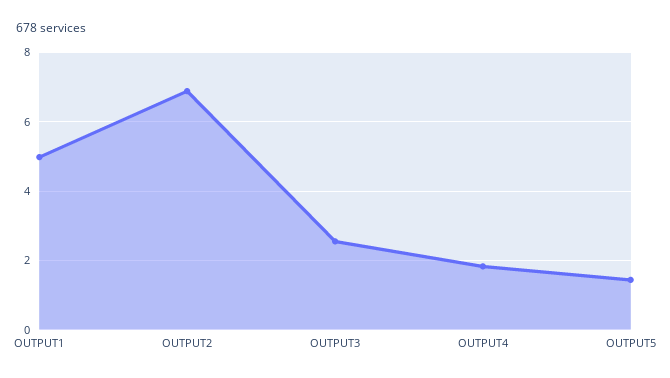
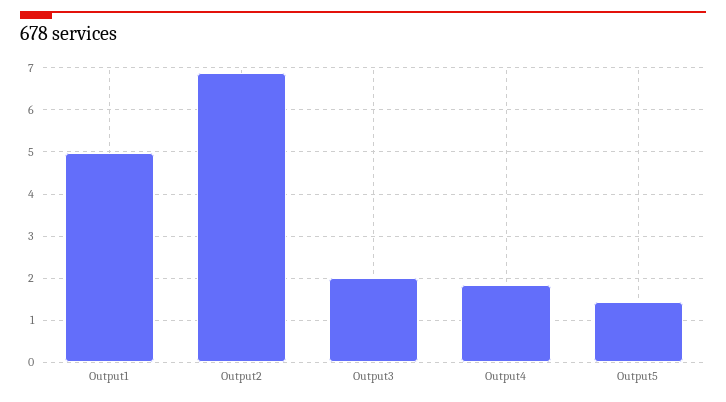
  {
    "OUTPUT1": 5,
    "OUTPUT2": 6.8,
-   "OUTPUT3": 2.6,
+   "OUTPUT3": 2,
    "OUTPUT4": 1.8,
    "OUTPUT5": 1.4
  }

